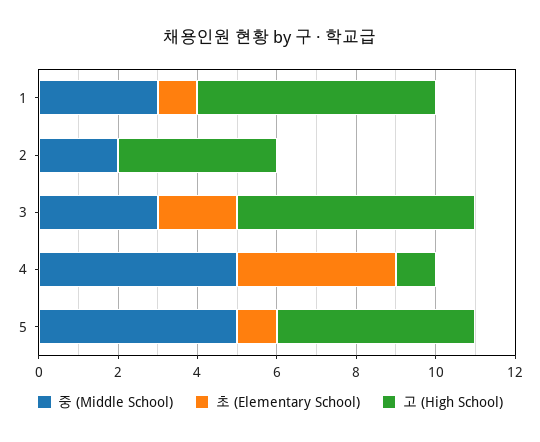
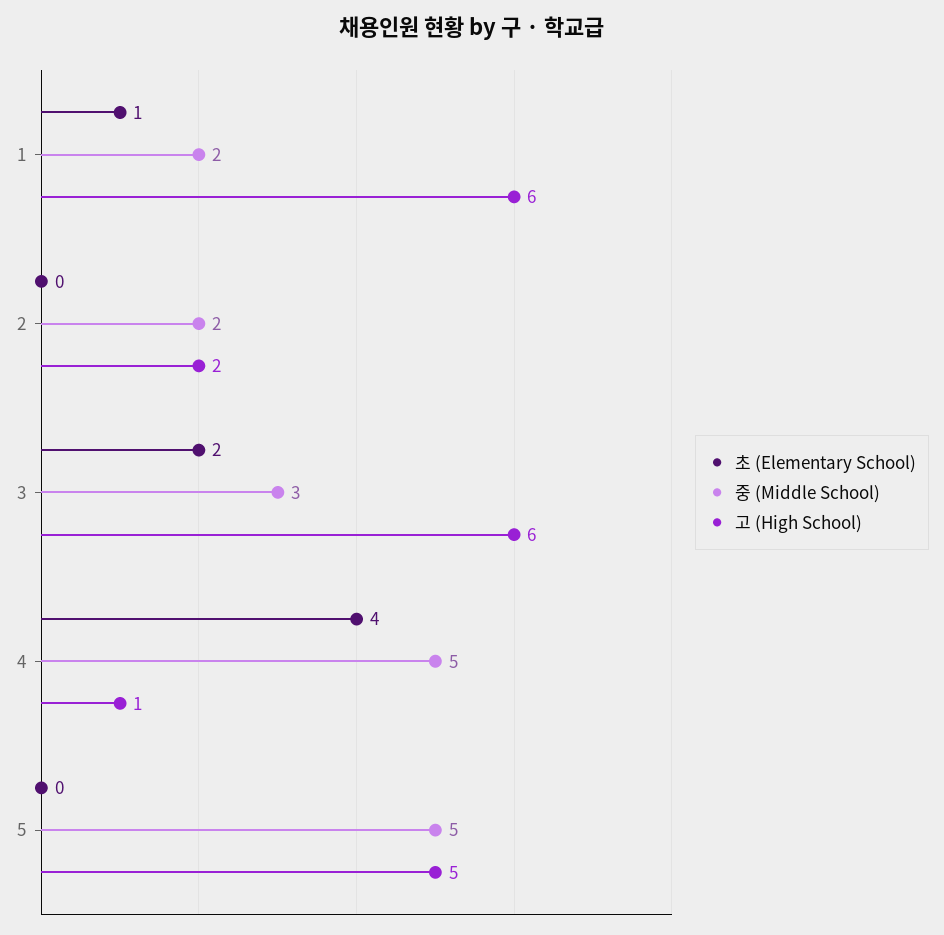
  {
    "중 (Middle School)": {
-     "1": 3,
+     "1": 2,
      "2": 2,
      "3": 3,
      "4": 5,
      "5": 5
    },
    "초 (Elementary School)": {
      "1": 1,
      "2": 0,
      "3": 2,
      "4": 4,
-     "5": 1
+     "5": 0
    },
    "고 (High School)": {
      "1": 6,
-     "2": 4,
+     "2": 2,
      "3": 6,
      "4": 1,
      "5": 5
    }
  }

